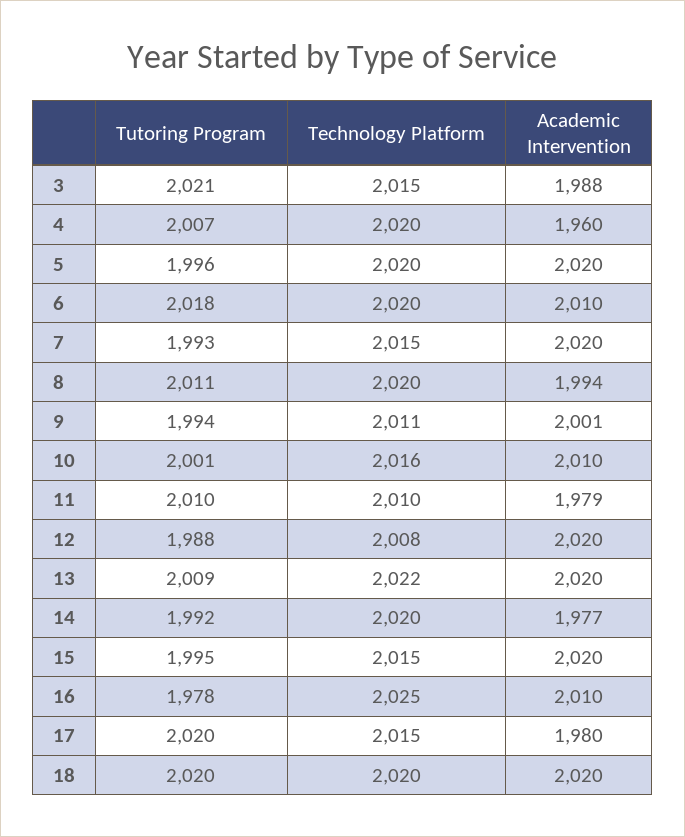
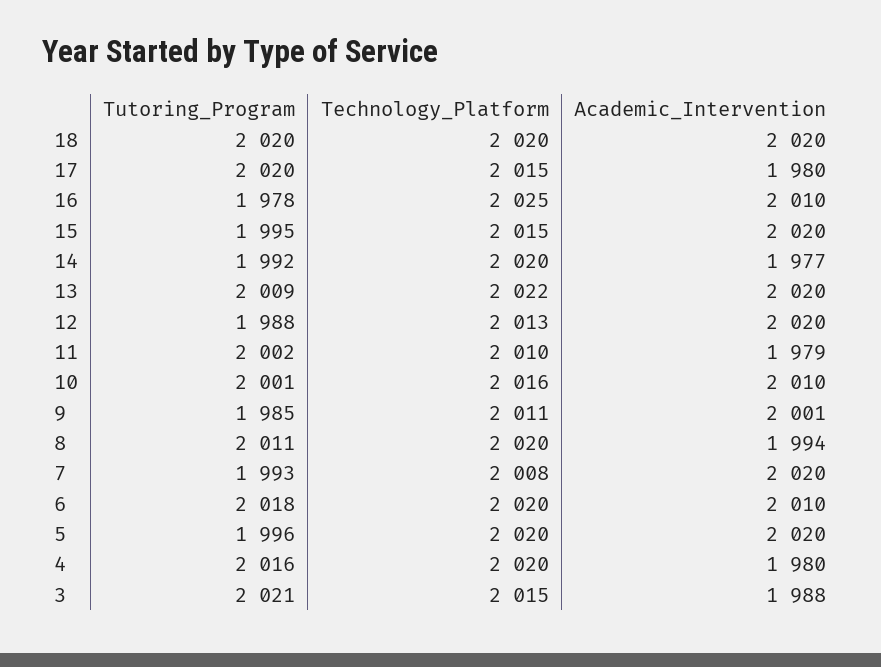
  {
    "Tutoring Program": {
      "3": 2021,
-     "4": 2007,
+     "4": 2016,
      "5": 1996,
      "6": 2018,
      "7": 1993,
      "8": 2011,
-     "9": 1994,
+     "9": 1985,
      "10": 2001,
-     "11": 2010,
+     "11": 2002,
      "12": 1988,
      "13": 2009,
      "14": 1992,
      "15": 1995,
      "16": 1978,
      "17": 2020,
      "18": 2020
    },
    "Technology Platform": {
      "3": 2015,
      "4": 2020,
      "5": 2020,
      "6": 2020,
-     "7": 2015,
+     "7": 2008,
      "8": 2020,
      "9": 2011,
      "10": 2016,
      "11": 2010,
-     "12": 2008,
+     "12": 2013,
      "13": 2022,
      "14": 2020,
      "15": 2015,
      "16": 2025,
      "17": 2015,
      "18": 2020
    },
    "Academic Intervention": {
      "3": 1988,
-     "4": 1960,
+     "4": 1980,
      "5": 2020,
      "6": 2010,
      "7": 2020,
      "8": 1994,
      "9": 2001,
      "10": 2010,
      "11": 1979,
      "12": 2020,
      "13": 2020,
      "14": 1977,
      "15": 2020,
      "16": 2010,
      "17": 1980,
      "18": 2020
    }
  }

